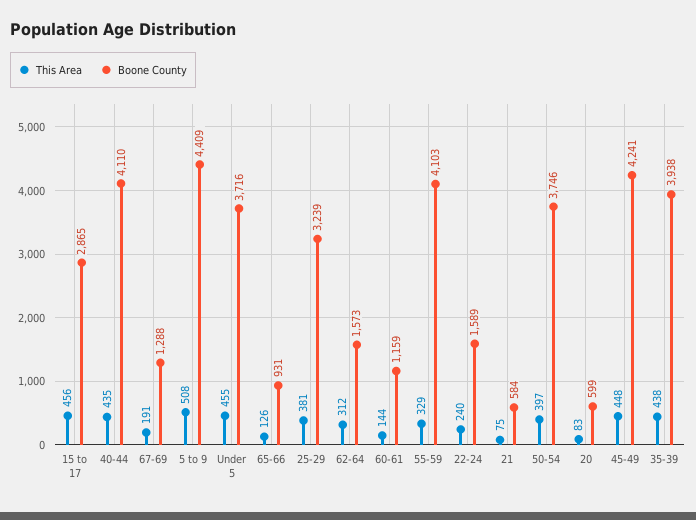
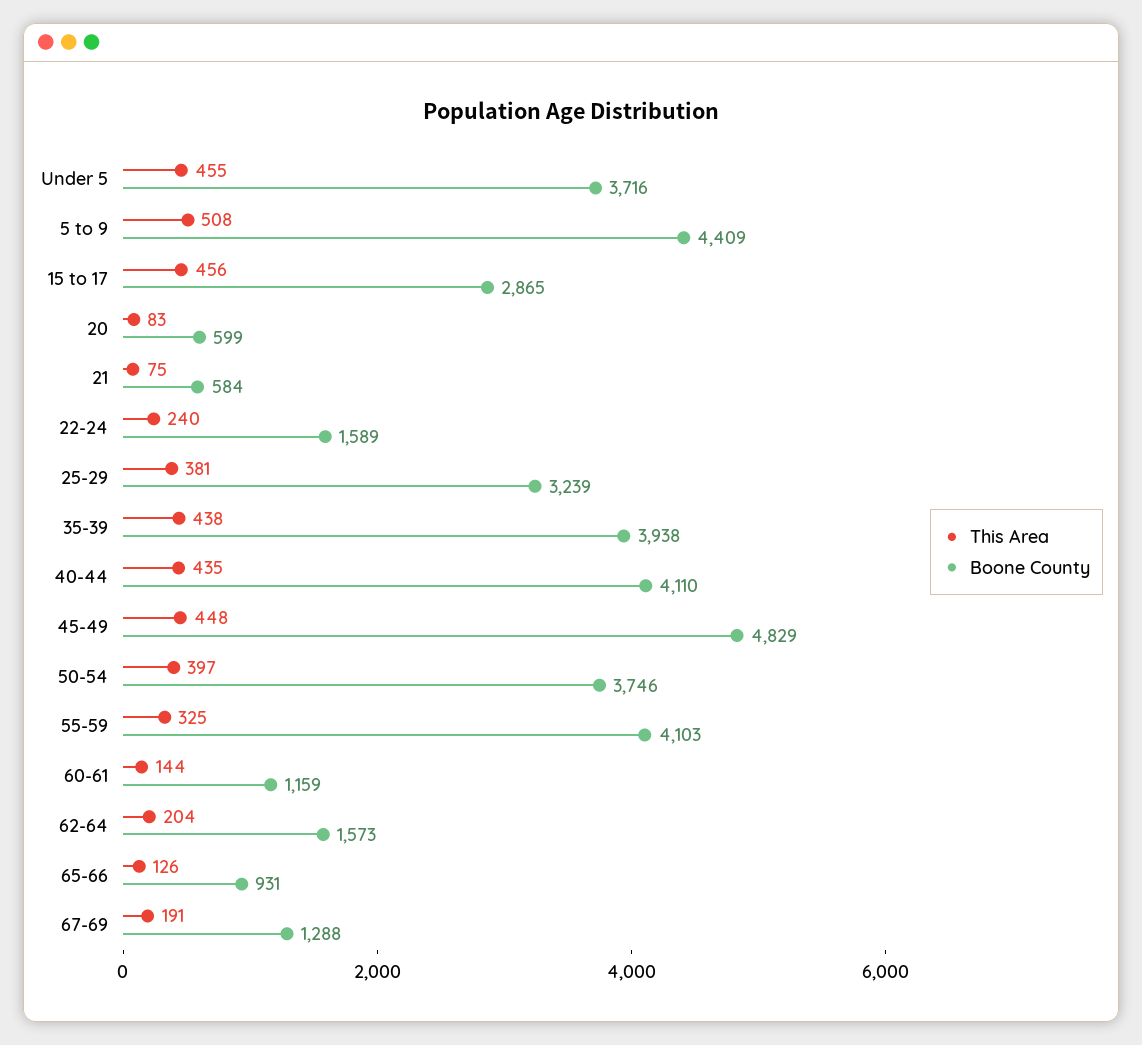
  {
    "This Area": {
      "15 to 17": 456,
      "40-44": 435,
      "67-69": 191,
      "5 to 9": 508,
      "Under 5": 455,
      "65-66": 126,
      "25-29": 381,
-     "62-64": 312,
+     "62-64": 204,
      "60-61": 144,
-     "55-59": 329,
+     "55-59": 325,
      "22-24": 240,
      "21": 75,
      "50-54": 397,
      "20": 83,
      "45-49": 448,
      "35-39": 438
    },
    "Boone County": {
      "15 to 17": 2865,
      "40-44": 4110,
      "67-69": 1288,
      "5 to 9": 4409,
      "Under 5": 3716,
      "65-66": 931,
      "25-29": 3239,
      "62-64": 1573,
      "60-61": 1159,
      "55-59": 4103,
      "22-24": 1589,
      "21": 584,
      "50-54": 3746,
      "20": 599,
-     "45-49": 4241,
+     "45-49": 4829,
      "35-39": 3938
    }
  }

